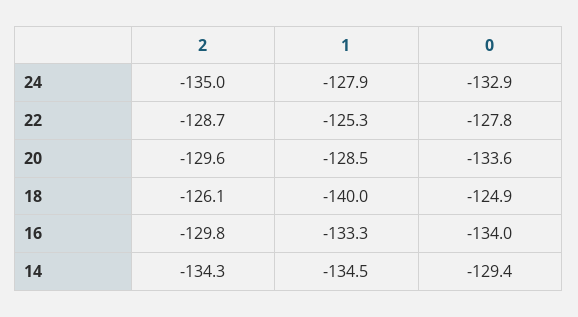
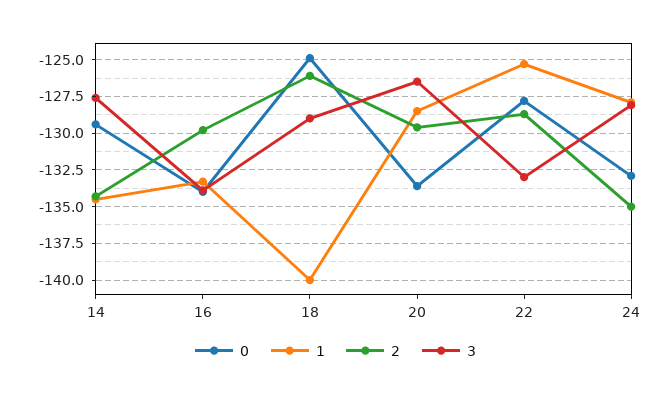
  {
    "2": {
      "24": -135,
      "22": -128.7,
      "20": -129.6,
      "18": -126.1,
      "16": -129.8,
      "14": -134.3
    },
    "1": {
      "24": -127.9,
      "22": -125.3,
      "20": -128.5,
      "18": -140,
      "16": -133.3,
      "14": -134.5
    },
    "0": {
      "24": -132.9,
      "22": -127.8,
      "20": -133.6,
      "18": -124.9,
      "16": -134,
      "14": -129.4
-   }
+   },
+   "3": {
+     "14": -127.5,
+     "16": -134,
+     "18": -129,
+     "20": -126.5,
+     "22": -133,
+     "24": -128
+   }
  }

